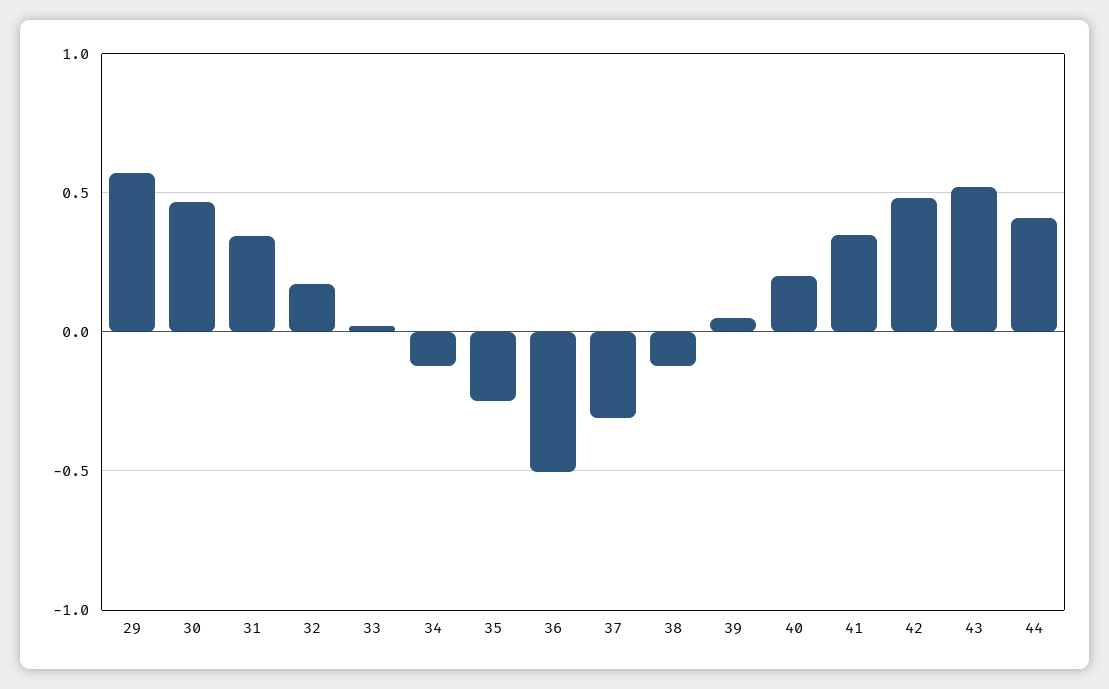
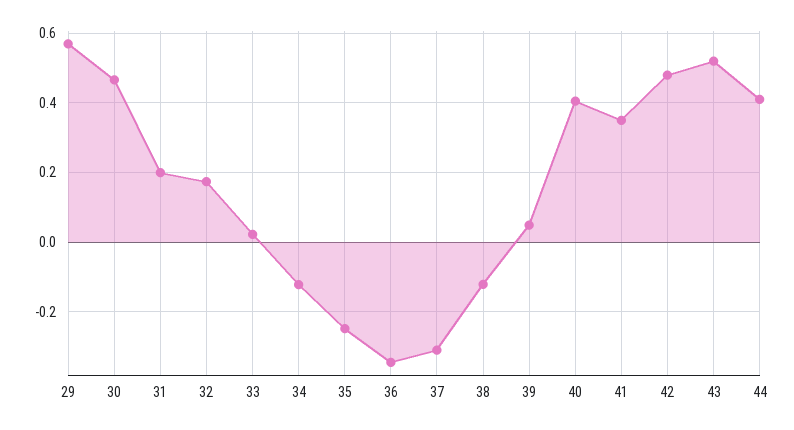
  {
    "29": 0.58,
    "30": 0.46,
-   "31": 0.35,
+   "31": 0.2,
    "32": 0.18,
    "33": 0.02,
    "34": -0.12,
    "35": -0.24,
-   "36": -0.5,
+   "36": -0.34,
    "37": -0.32,
    "38": -0.12,
    "39": 0.04,
-   "40": 0.2,
+   "40": 0.4,
    "41": 0.36,
    "42": 0.48,
    "43": 0.52,
    "44": 0.42
  }

